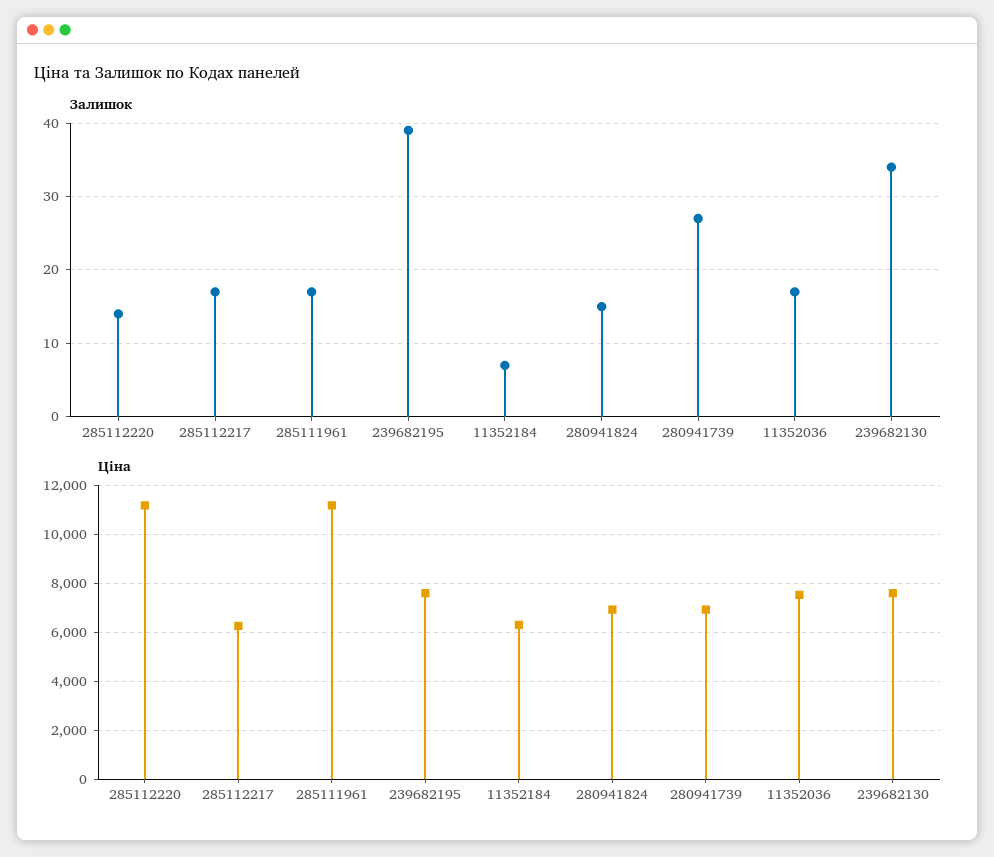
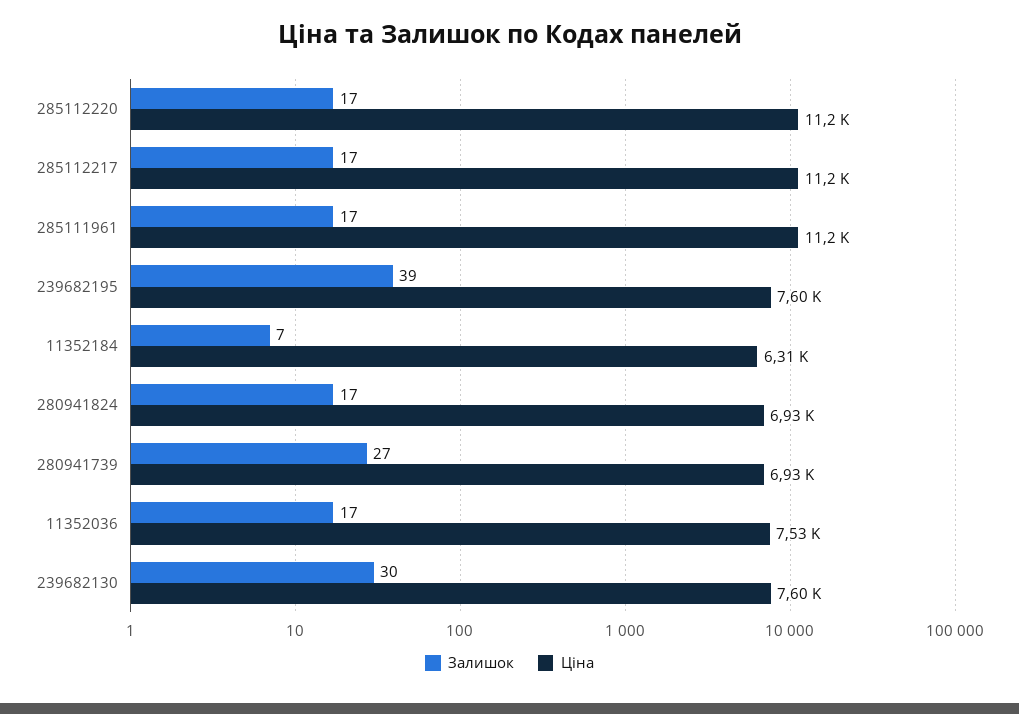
  {
    "Залишок": {
-     "285112220": 14,
+     "285112220": 17,
      "285112217": 17,
      "285111961": 17,
      "239682195": 39,
      "11352184": 7,
-     "280941824": 15,
+     "280941824": 17,
      "280941739": 27,
      "11352036": 17,
-     "239682130": 34
+     "239682130": 30
    },
    "Ціна": {
      "285112220": 11200,
-     "285112217": 6250,
+     "285112217": 11200,
      "285111961": 11200,
      "239682195": 7600,
      "11352184": 6310,
      "280941824": 6930,
      "280941739": 6930,
      "11352036": 7530,
      "239682130": 7600
    }
  }

